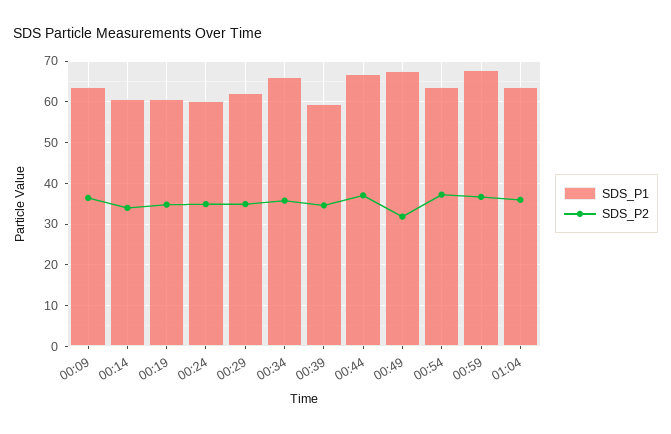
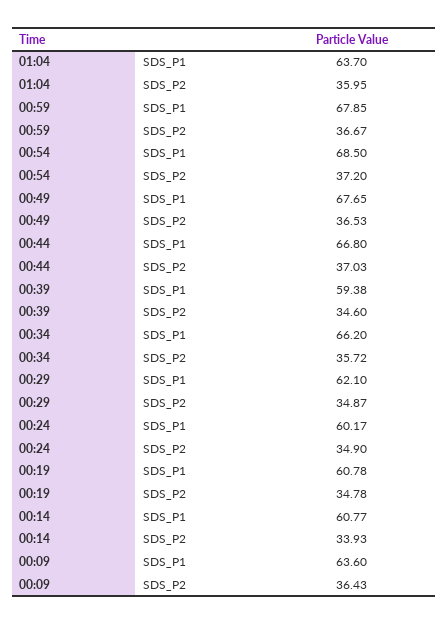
  {
    "SDS_P1": {
      "00:09": 63.6,
      "00:14": 60.77,
      "00:19": 60.78,
      "00:24": 60.17,
      "00:29": 62.1,
      "00:34": 66.2,
      "00:39": 59.38,
      "00:44": 66.8,
      "00:49": 67.65,
-     "00:54": 64,
+     "00:54": 68.5,
      "00:59": 67.85,
      "01:04": 63.7
    },
    "SDS_P2": {
      "00:09": 36.43,
      "00:14": 33.93,
      "00:19": 34.78,
      "00:24": 34.9,
      "00:29": 34.87,
      "00:34": 35.72,
      "00:39": 34.6,
      "00:44": 37.03,
-     "00:49": 32,
+     "00:49": 36.53,
      "00:54": 37.2,
      "00:59": 36.67,
      "01:04": 35.95
    }
  }

